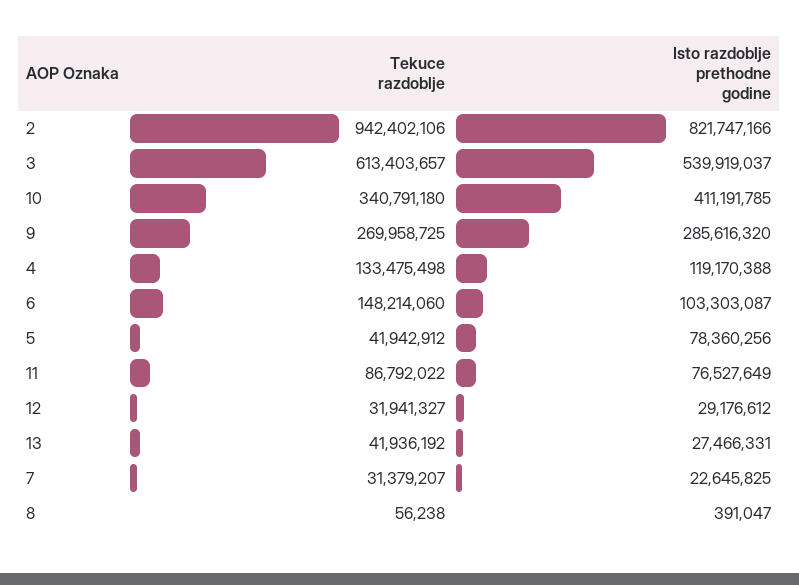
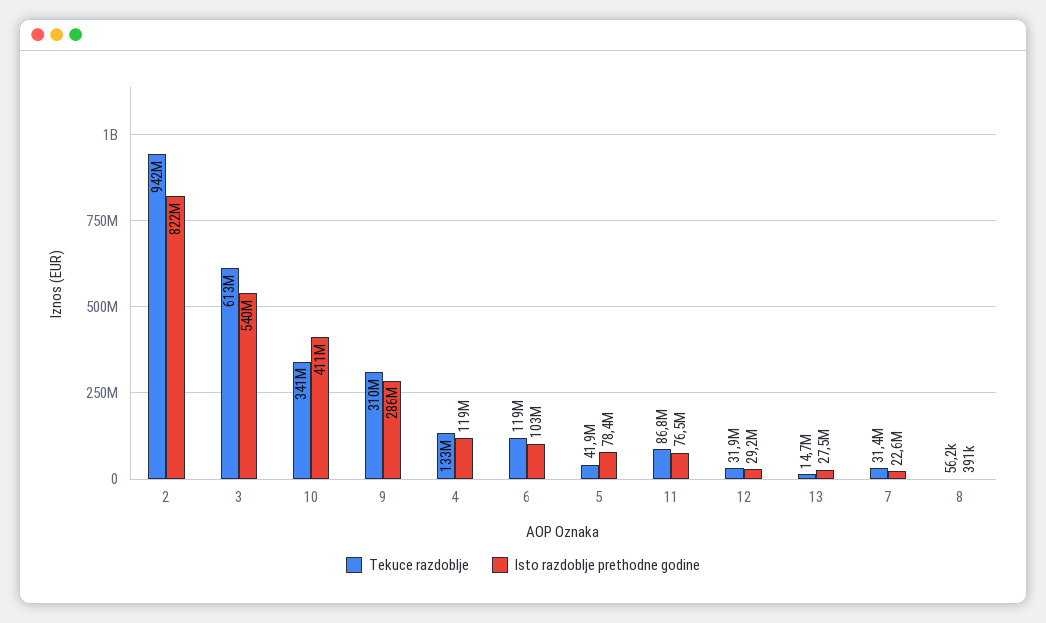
  {
    "Tekuce razdoblje": {
      "2": 942402106,
      "3": 613403657,
      "10": 340791180,
-     "9": 269958725,
+     "9": 310000000,
      "4": 133475498,
-     "6": 148214060,
+     "6": 119000000,
      "5": 41942912,
      "11": 86792022,
      "12": 31941327,
-     "13": 41936192,
+     "13": 14700000,
      "7": 31379207,
      "8": 56238
    },
    "Isto razdoblje prethodne godine": {
      "2": 821747166,
      "3": 539919037,
      "10": 411191785,
      "9": 285616320,
      "4": 119170388,
      "6": 103303087,
      "5": 78360256,
      "11": 76527649,
      "12": 29176612,
      "13": 27466331,
      "7": 22645825,
      "8": 391047
    }
  }

